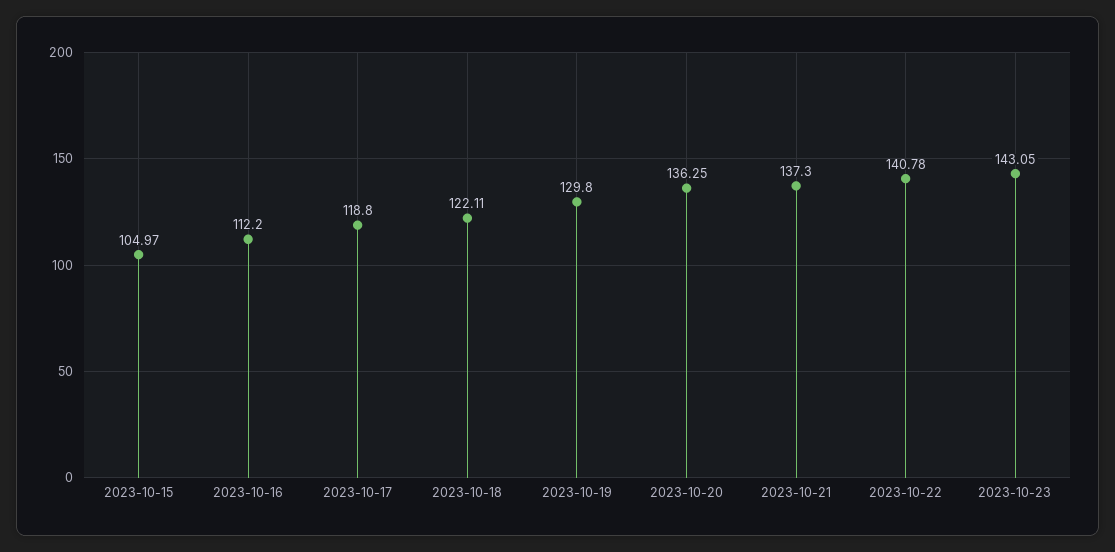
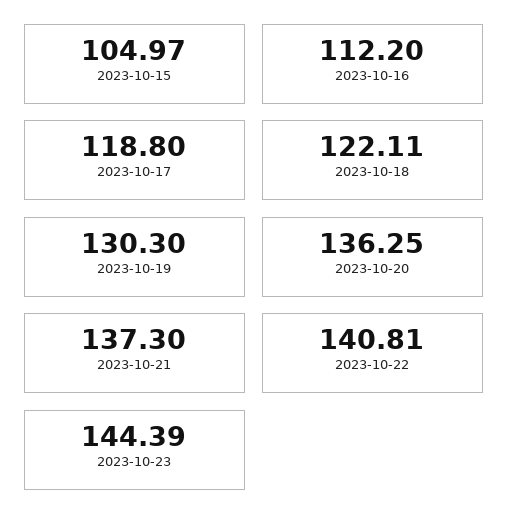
  {
    "2023-10-15": 104.97,
    "2023-10-16": 112.2,
    "2023-10-17": 118.8,
    "2023-10-18": 122.11,
-   "2023-10-19": 129.8,
+   "2023-10-19": 130.3,
    "2023-10-20": 136.25,
    "2023-10-21": 137.3,
-   "2023-10-22": 140.78,
+   "2023-10-22": 140.81,
-   "2023-10-23": 143.05
+   "2023-10-23": 144.39
  }

